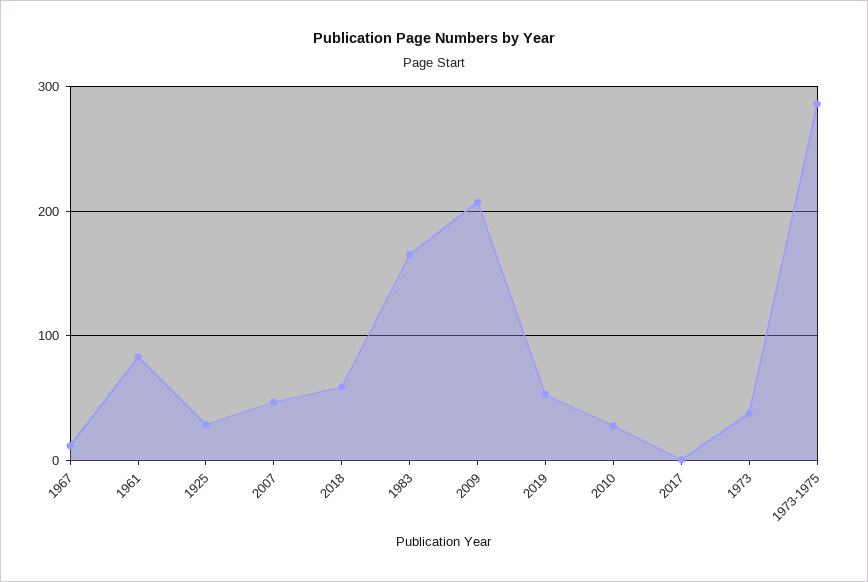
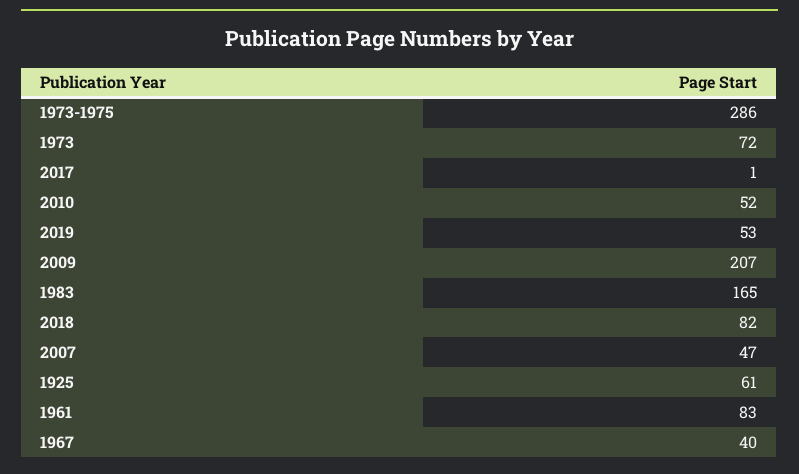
  {
-   "1967": 10,
+   "1967": 40,
    "1961": 83,
-   "1925": 30,
+   "1925": 61,
    "2007": 47,
-   "2018": 60,
+   "2018": 82,
    "1983": 165,
    "2009": 207,
    "2019": 53,
-   "2010": 30,
+   "2010": 52,
    "2017": 1,
-   "1973": 40,
+   "1973": 72,
    "1973-1975": 286
  }

